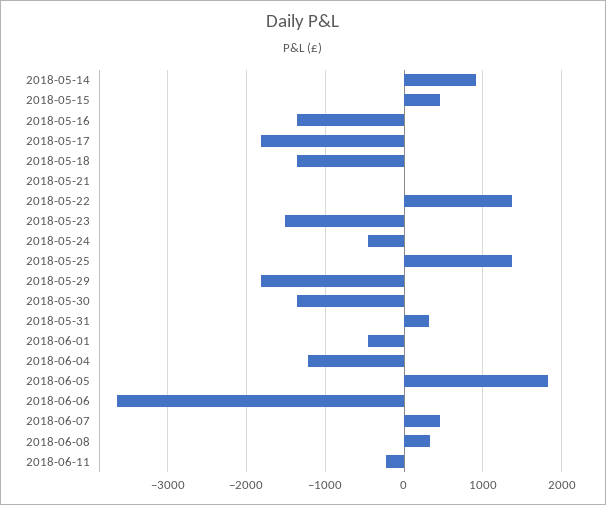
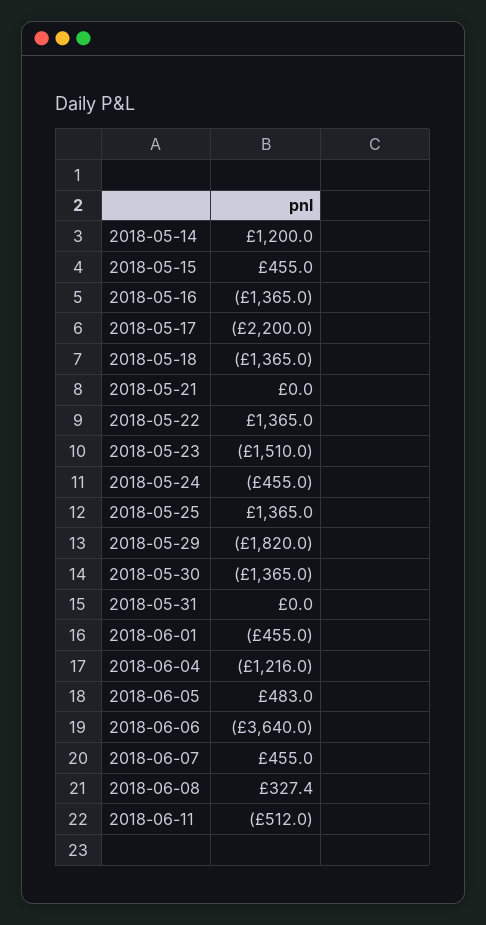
  {
-   "2018-05-14": 900,
+   "2018-05-14": 1200,
    "2018-05-15": 455,
    "2018-05-16": -1365,
-   "2018-05-17": -1800,
+   "2018-05-17": -2200,
    "2018-05-18": -1365,
    "2018-05-21": 0,
    "2018-05-22": 1365,
    "2018-05-23": -1510,
    "2018-05-24": -455,
    "2018-05-25": 1365,
    "2018-05-29": -1820,
    "2018-05-30": -1365,
-   "2018-05-31": 300,
+   "2018-05-31": 0,
    "2018-06-01": -455,
    "2018-06-04": -1216,
-   "2018-06-05": 1800,
+   "2018-06-05": 483,
    "2018-06-06": -3640,
    "2018-06-07": 455,
    "2018-06-08": 327.4,
-   "2018-06-11": -200
+   "2018-06-11": -512
  }

